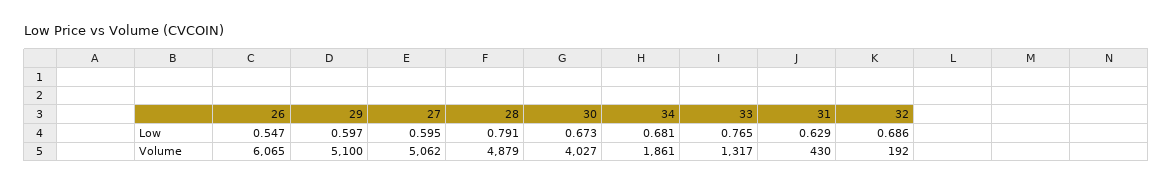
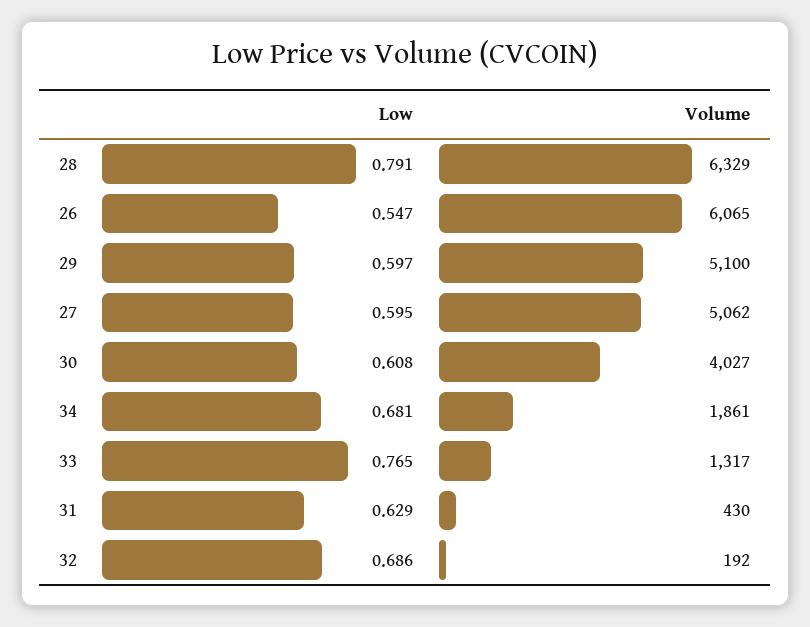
  {
    "26": {
      "Low": 0.547,
      "Volume": 6065
    },
    "29": {
      "Low": 0.597,
      "Volume": 5100
    },
    "27": {
      "Low": 0.595,
      "Volume": 5062
    },
    "28": {
      "Low": 0.791,
-     "Volume": 4879
+     "Volume": 6329
    },
    "30": {
-     "Low": 0.673,
+     "Low": 0.608,
      "Volume": 4027
    },
    "34": {
      "Low": 0.681,
      "Volume": 1861
    },
    "33": {
      "Low": 0.765,
      "Volume": 1317
    },
    "31": {
      "Low": 0.629,
      "Volume": 430
    },
    "32": {
      "Low": 0.686,
      "Volume": 192
    }
  }

